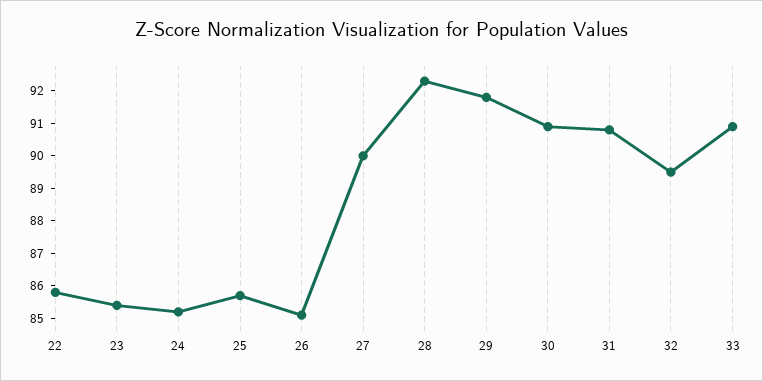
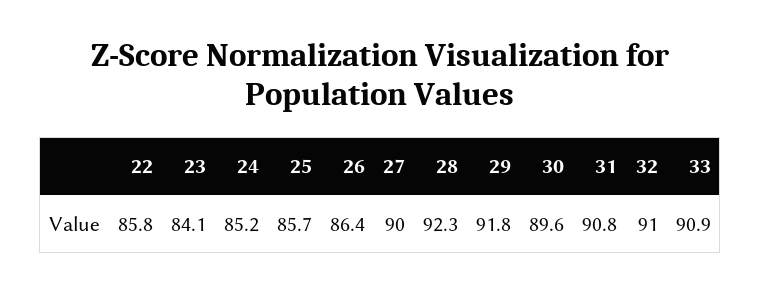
  {
    "22": 85.8,
-   "23": 85.5,
+   "23": 84.1,
    "24": 85.2,
    "25": 85.7,
-   "26": 85,
+   "26": 86.4,
    "27": 90,
    "28": 92.3,
    "29": 91.8,
-   "30": 91,
+   "30": 89.6,
    "31": 90.8,
-   "32": 89.5,
+   "32": 91,
    "33": 90.9
  }

